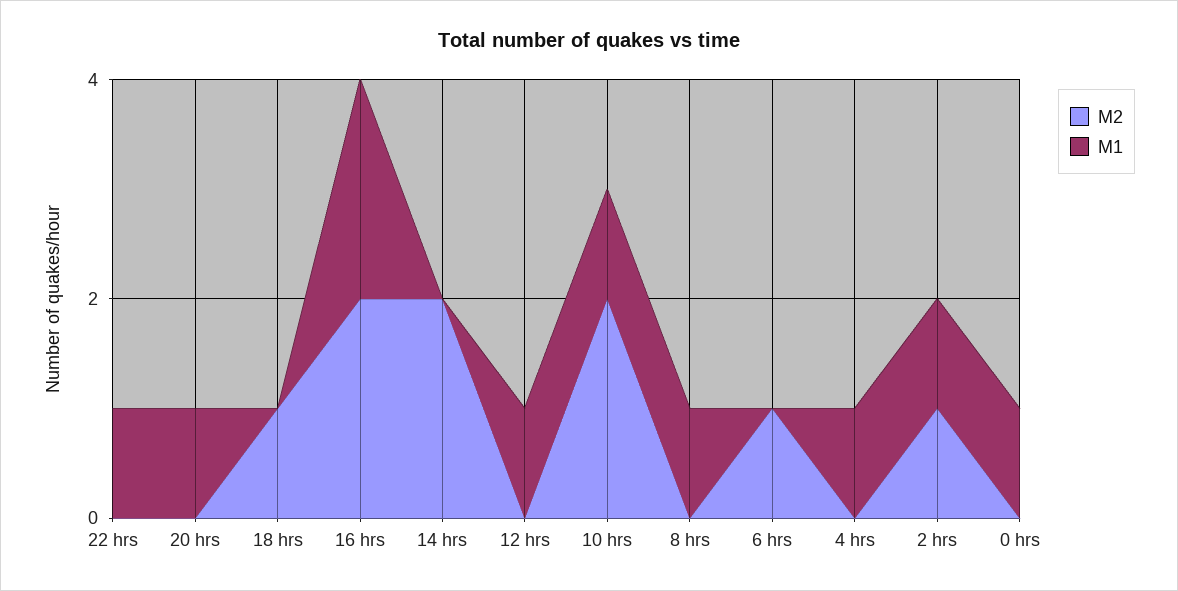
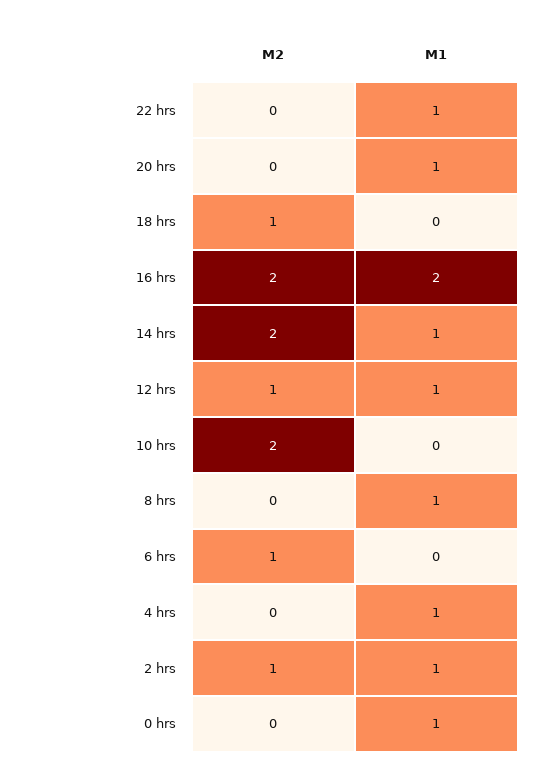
  {
    "M2": {
      "22 hrs": 0,
      "20 hrs": 0,
      "18 hrs": 1,
      "16 hrs": 2,
      "14 hrs": 2,
-     "12 hrs": 0,
+     "12 hrs": 1,
      "10 hrs": 2,
      "8 hrs": 0,
      "6 hrs": 1,
      "4 hrs": 0,
      "2 hrs": 1,
      "0 hrs": 0
    },
    "M1": {
      "22 hrs": 1,
      "20 hrs": 1,
      "18 hrs": 0,
      "16 hrs": 2,
-     "14 hrs": 0,
+     "14 hrs": 1,
      "12 hrs": 1,
-     "10 hrs": 1,
+     "10 hrs": 0,
      "8 hrs": 1,
      "6 hrs": 0,
      "4 hrs": 1,
      "2 hrs": 1,
      "0 hrs": 1
    }
  }

